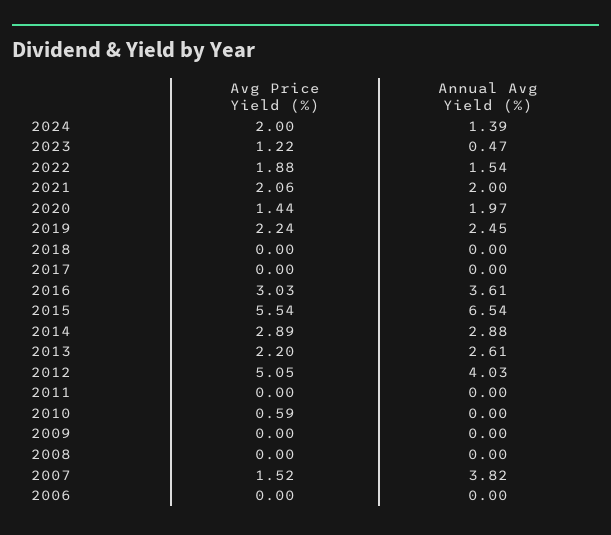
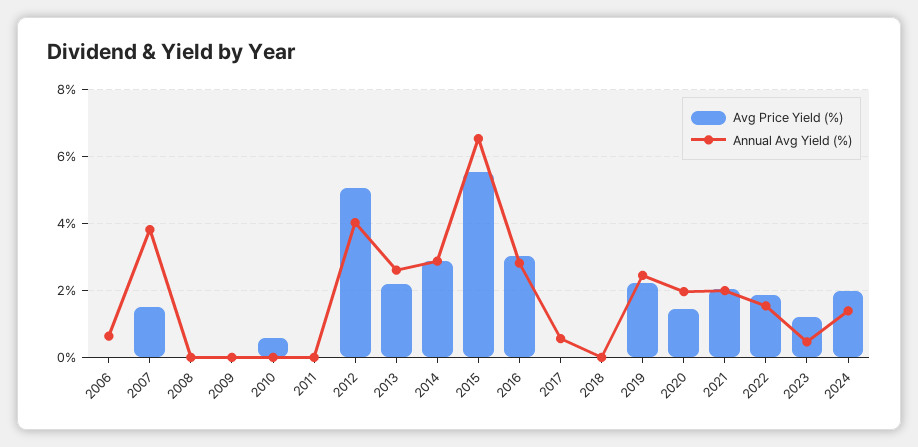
  {
    "Avg Price Yield (%)": {
      "2024": 2,
      "2023": 1.22,
      "2022": 1.88,
      "2021": 2.06,
      "2020": 1.44,
      "2019": 2.24,
      "2018": 0,
      "2017": 0,
      "2016": 3.03,
      "2015": 5.54,
      "2014": 2.89,
      "2013": 2.2,
      "2012": 5.05,
      "2011": 0,
      "2010": 0.59,
      "2009": 0,
      "2008": 0,
      "2007": 1.52,
      "2006": 0
    },
    "Annual Avg Yield (%)": {
      "2024": 1.39,
      "2023": 0.47,
      "2022": 1.54,
      "2021": 2,
      "2020": 1.97,
      "2019": 2.45,
      "2018": 0,
-     "2017": 0,
+     "2017": 0.6,
-     "2016": 3.61,
+     "2016": 2.8,
      "2015": 6.54,
      "2014": 2.88,
      "2013": 2.61,
      "2012": 4.03,
      "2011": 0,
      "2010": 0,
      "2009": 0,
      "2008": 0,
      "2007": 3.82,
-     "2006": 0
+     "2006": 0.6
    }
  }

